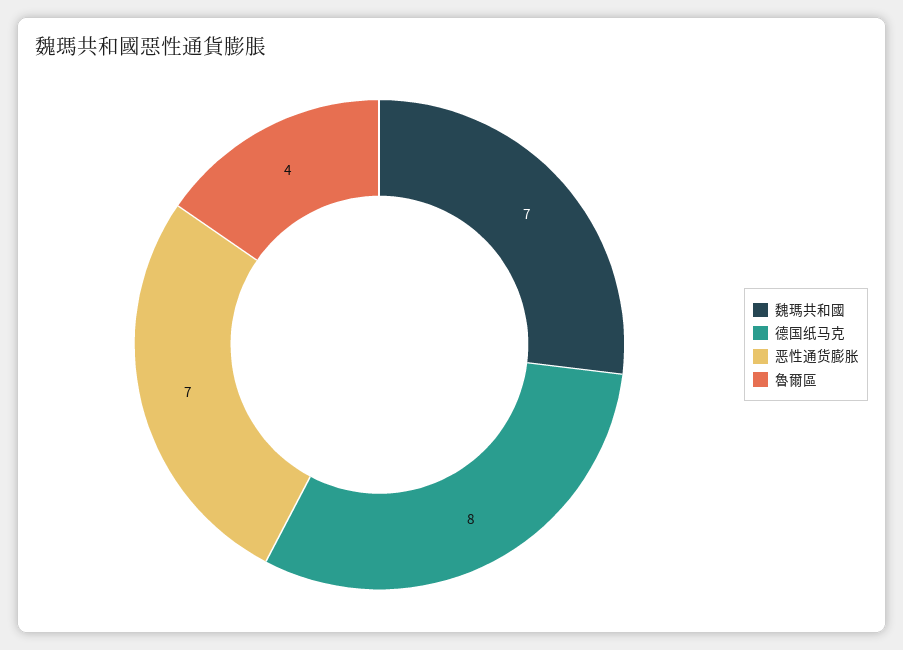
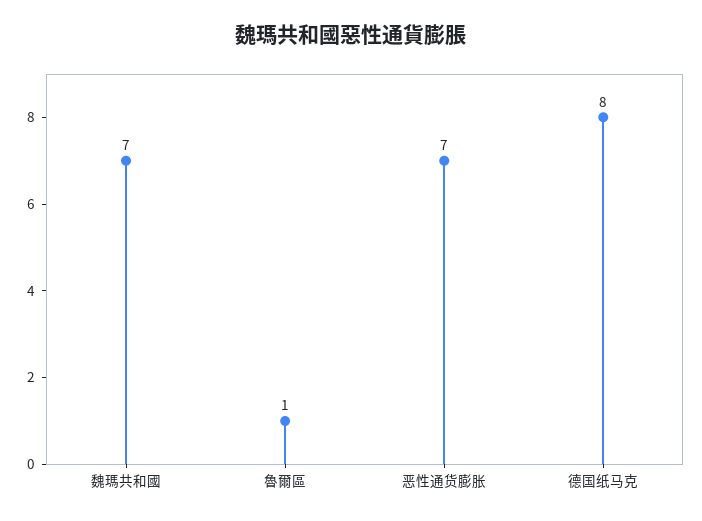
  {
    "魏瑪共和國": 7,
    "德国纸马克": 8,
    "恶性通货膨胀": 7,
-   "魯爾區": 4
+   "魯爾區": 1
  }

